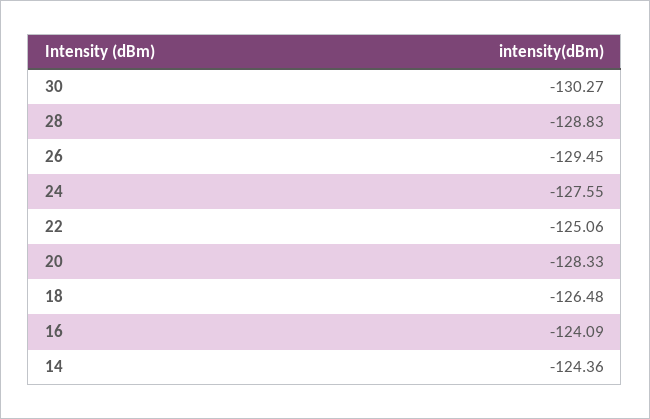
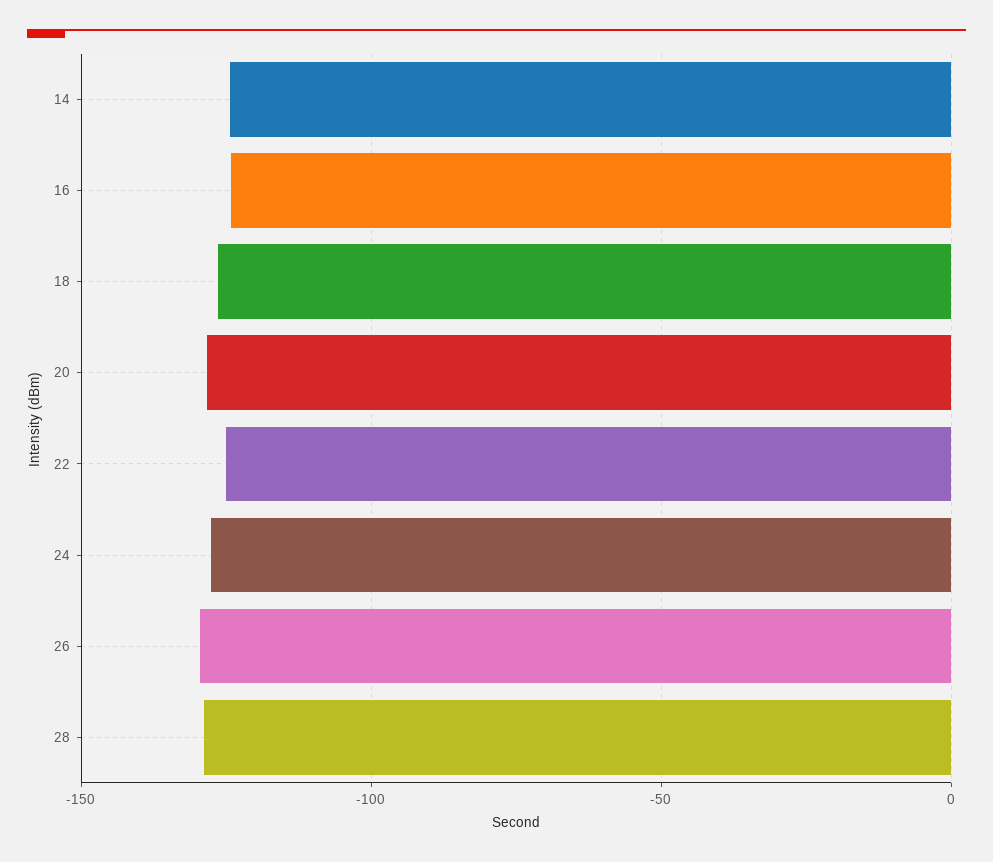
  {
-   "30": -130.27,
    "28": -128.83,
    "26": -129.45,
    "24": -127.55,
    "22": -125.06,
    "20": -128.33,
    "18": -126.48,
    "16": -124.09,
    "14": -124.36
  }

